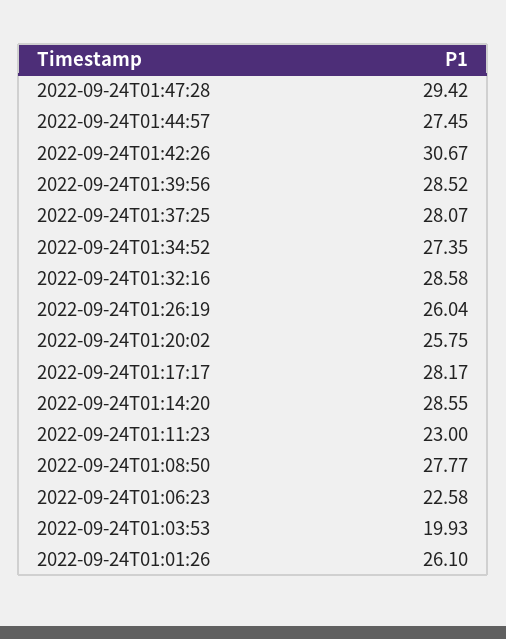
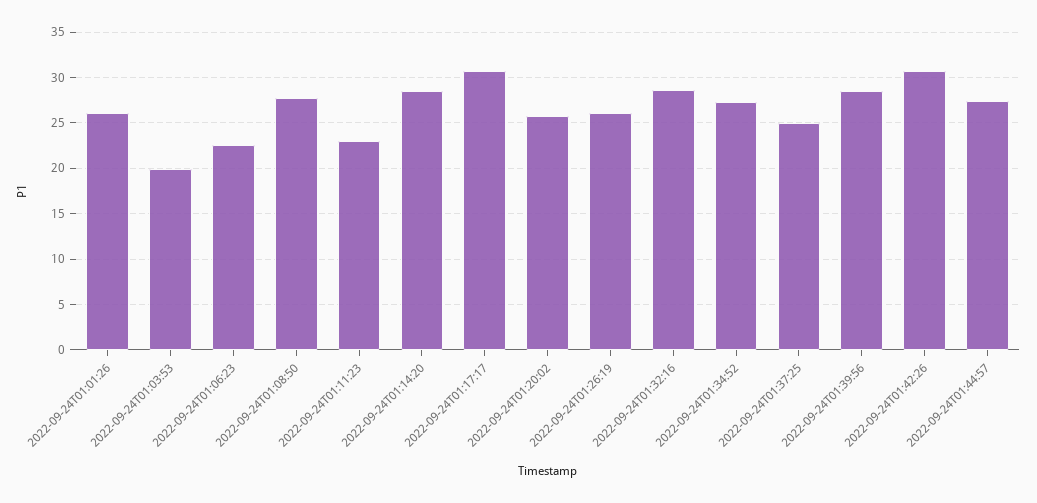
  {
-   "2022-09-24T01:47:28": 29.42,
    "2022-09-24T01:44:57": 27.45,
    "2022-09-24T01:42:26": 30.67,
    "2022-09-24T01:39:56": 28.52,
-   "2022-09-24T01:37:25": 28.07,
+   "2022-09-24T01:37:25": 25,
    "2022-09-24T01:34:52": 27.35,
    "2022-09-24T01:32:16": 28.58,
    "2022-09-24T01:26:19": 26.04,
    "2022-09-24T01:20:02": 25.75,
-   "2022-09-24T01:17:17": 28.17,
+   "2022-09-24T01:17:17": 31,
    "2022-09-24T01:14:20": 28.55,
    "2022-09-24T01:11:23": 23,
    "2022-09-24T01:08:50": 27.77,
    "2022-09-24T01:06:23": 22.58,
    "2022-09-24T01:03:53": 19.93,
    "2022-09-24T01:01:26": 26.1
  }

